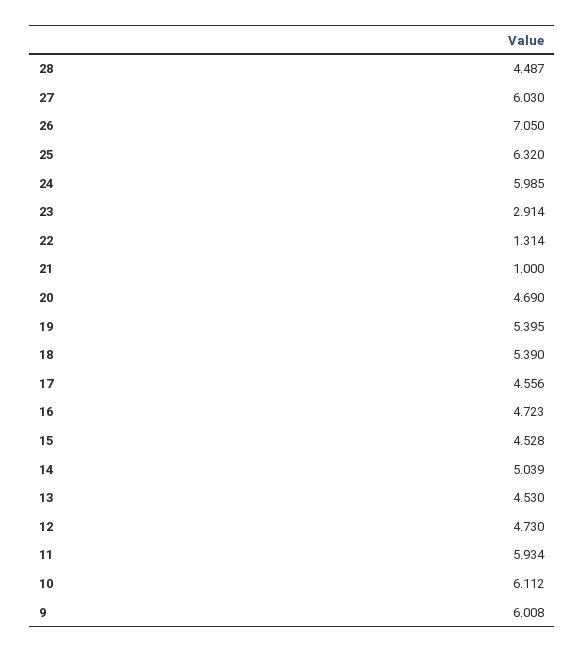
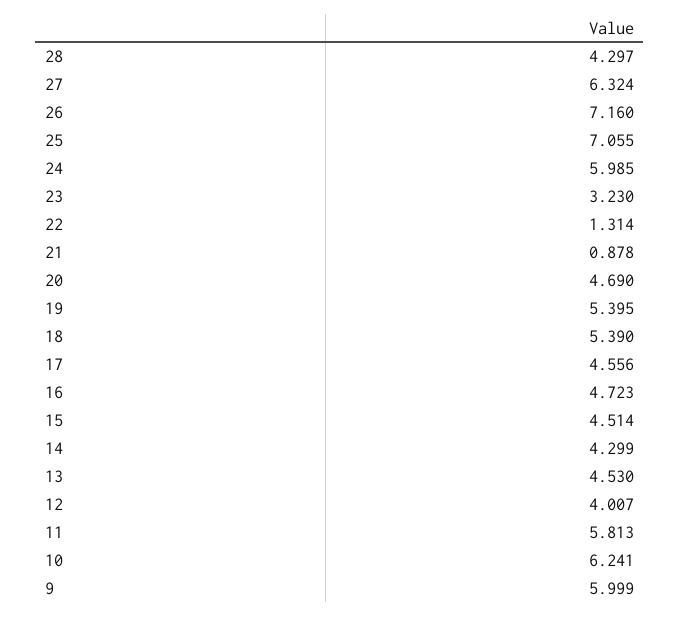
  {
-   "28": 4.487,
+   "28": 4.297,
-   "27": 6.03,
+   "27": 6.324,
-   "26": 7.05,
+   "26": 7.16,
-   "25": 6.32,
+   "25": 7.055,
    "24": 5.985,
-   "23": 2.914,
+   "23": 3.23,
    "22": 1.314,
-   "21": 1,
+   "21": 0.878,
    "20": 4.69,
    "19": 5.395,
    "18": 5.39,
    "17": 4.556,
    "16": 4.723,
-   "15": 4.528,
+   "15": 4.514,
-   "14": 5.039,
+   "14": 4.299,
    "13": 4.53,
-   "12": 4.73,
+   "12": 4.007,
-   "11": 5.934,
+   "11": 5.813,
-   "10": 6.112,
+   "10": 6.241,
-   "9": 6.008
+   "9": 5.999
  }

